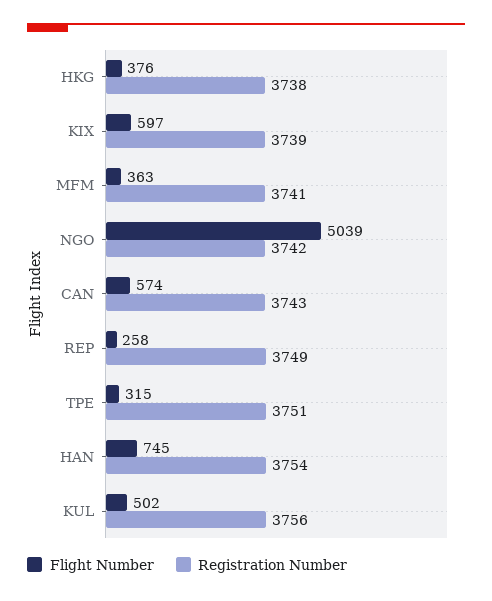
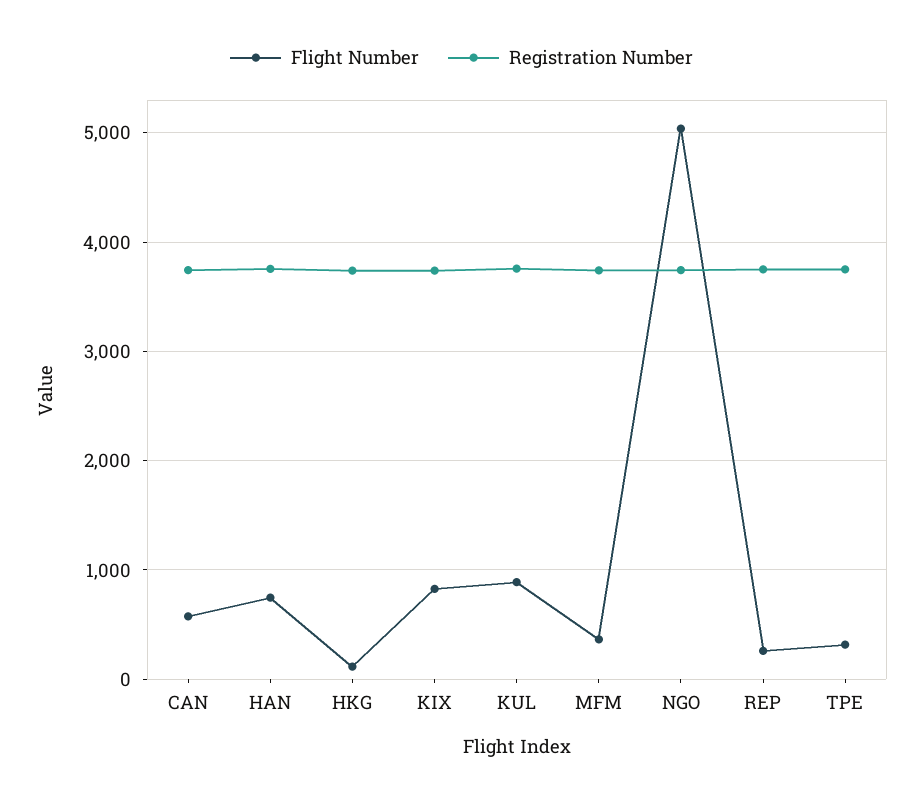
  {
    "Flight Number": {
-     "HKG": 376,
+     "HKG": 100,
-     "KIX": 597,
+     "KIX": 800,
      "MFM": 363,
      "NGO": 5039,
      "CAN": 574,
      "REP": 258,
      "TPE": 315,
      "HAN": 745,
-     "KUL": 502
+     "KUL": 900
    },
    "Registration Number": {
      "HKG": 3738,
      "KIX": 3739,
      "MFM": 3741,
      "NGO": 3742,
      "CAN": 3743,
      "REP": 3749,
      "TPE": 3751,
      "HAN": 3754,
      "KUL": 3756
    }
  }

